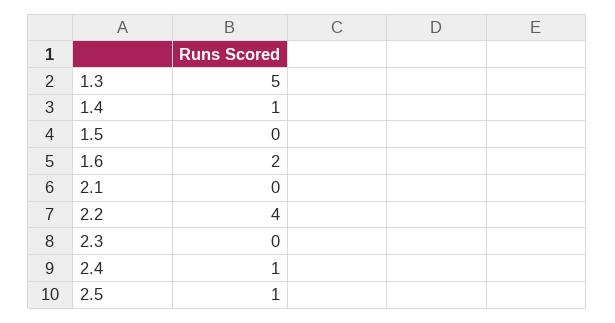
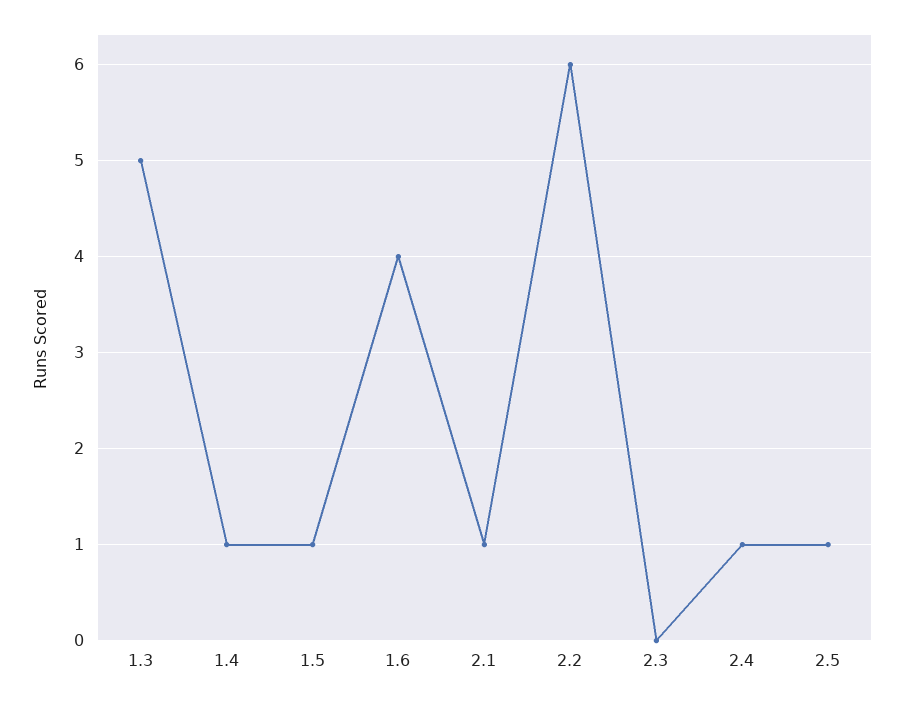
  {
    "1.3": 5,
    "1.4": 1,
-   "1.5": 0,
+   "1.5": 1,
-   "1.6": 2,
+   "1.6": 4,
-   "2.1": 0,
+   "2.1": 1,
-   "2.2": 4,
+   "2.2": 6,
    "2.3": 0,
    "2.4": 1,
    "2.5": 1
  }

